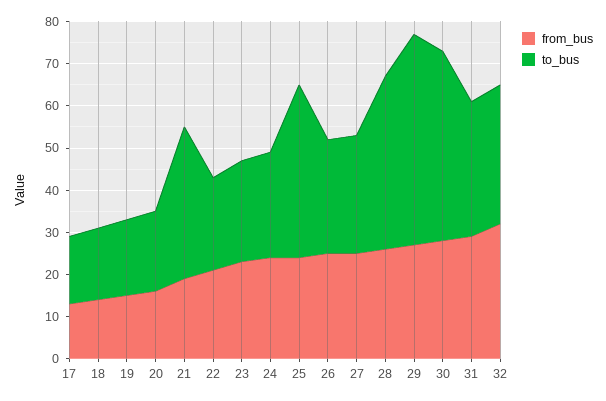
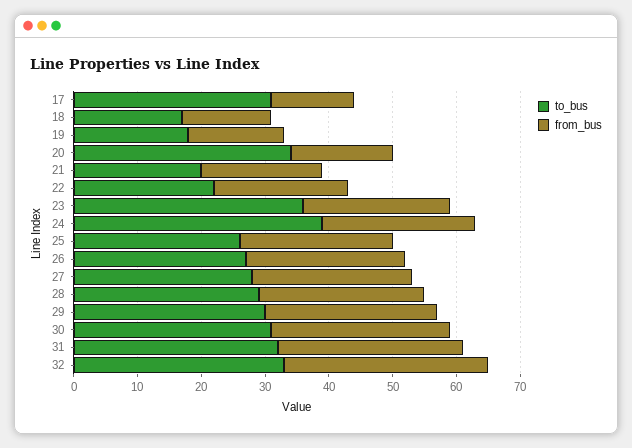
  {
    "from_bus": {
      "17": 15,
      "18": 15,
      "19": 15,
      "20": 15,
      "21": 20,
      "22": 20,
      "23": 25,
      "24": 25,
      "25": 25,
      "26": 25,
      "27": 25,
      "28": 25,
      "29": 25,
      "30": 30,
      "31": 30,
      "32": 30
    },
    "to_bus": {
-     "17": 15,
+     "17": 30,
      "18": 15,
      "19": 20,
-     "20": 20,
+     "20": 35,
-     "21": 35,
+     "21": 20,
      "22": 20,
-     "23": 25,
+     "23": 35,
-     "24": 25,
+     "24": 40,
-     "25": 40,
+     "25": 25,
      "26": 25,
      "27": 30,
-     "28": 40,
+     "28": 30,
-     "29": 50,
+     "29": 30,
-     "30": 45,
+     "30": 30,
      "31": 30,
      "32": 35
    }
  }

